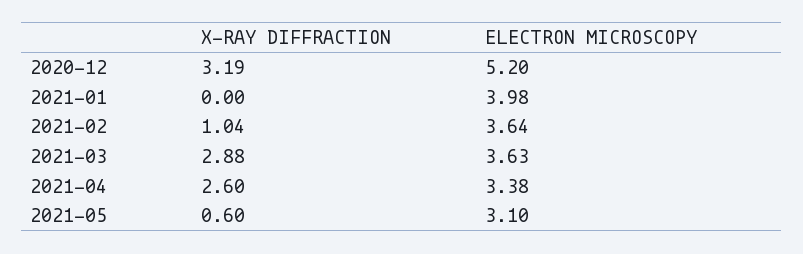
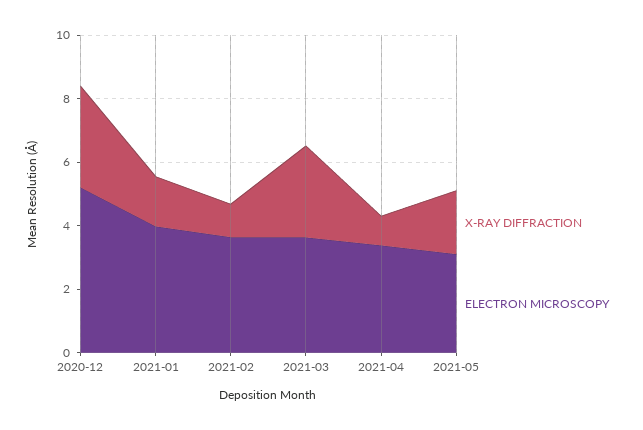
  {
    "X-RAY DIFFRACTION": {
      "2020-12": 3.19,
-     "2021-01": 0,
+     "2021-01": 1.5,
      "2021-02": 1.04,
      "2021-03": 2.88,
-     "2021-04": 2.6,
+     "2021-04": 1,
-     "2021-05": 0.6
+     "2021-05": 2
    },
    "ELECTRON MICROSCOPY": {
      "2020-12": 5.2,
      "2021-01": 3.98,
      "2021-02": 3.64,
      "2021-03": 3.63,
      "2021-04": 3.38,
      "2021-05": 3.1
    }
  }

